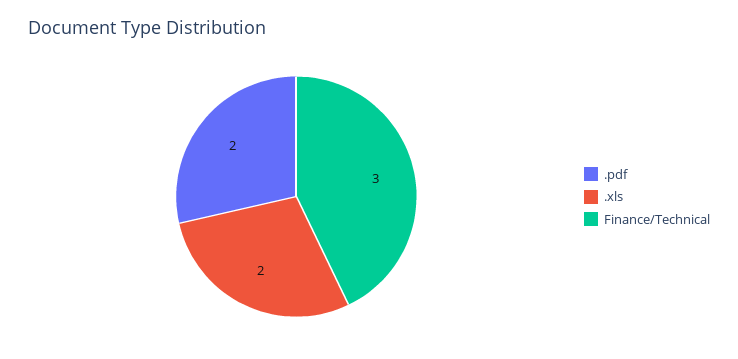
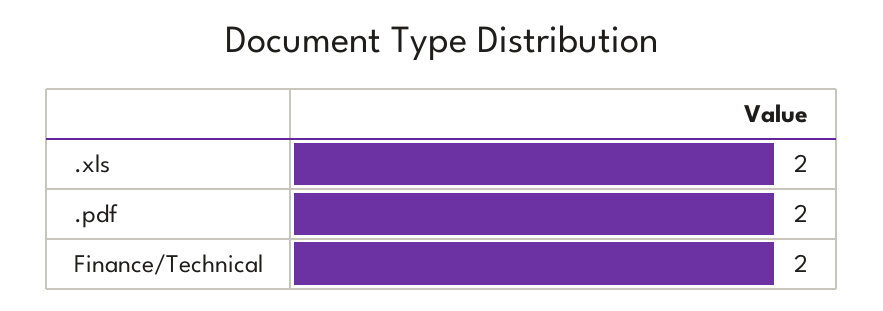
  {
    ".pdf": 2,
    ".xls": 2,
-   "Finance/Technical": 3
+   "Finance/Technical": 2
  }

